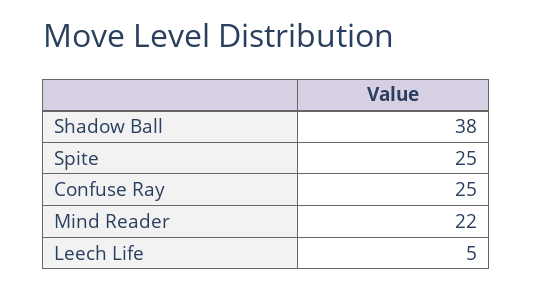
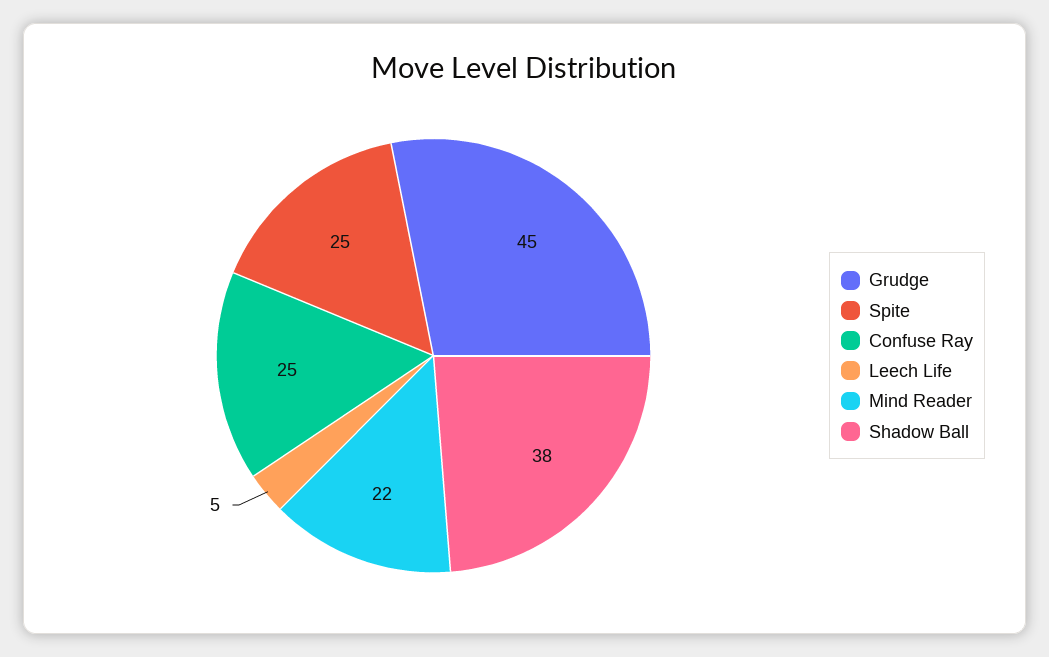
  {
    "Shadow Ball": 38,
    "Spite": 25,
    "Confuse Ray": 25,
    "Mind Reader": 22,
-   "Leech Life": 5
+   "Leech Life": 5,
+   "Grudge": 45
  }

